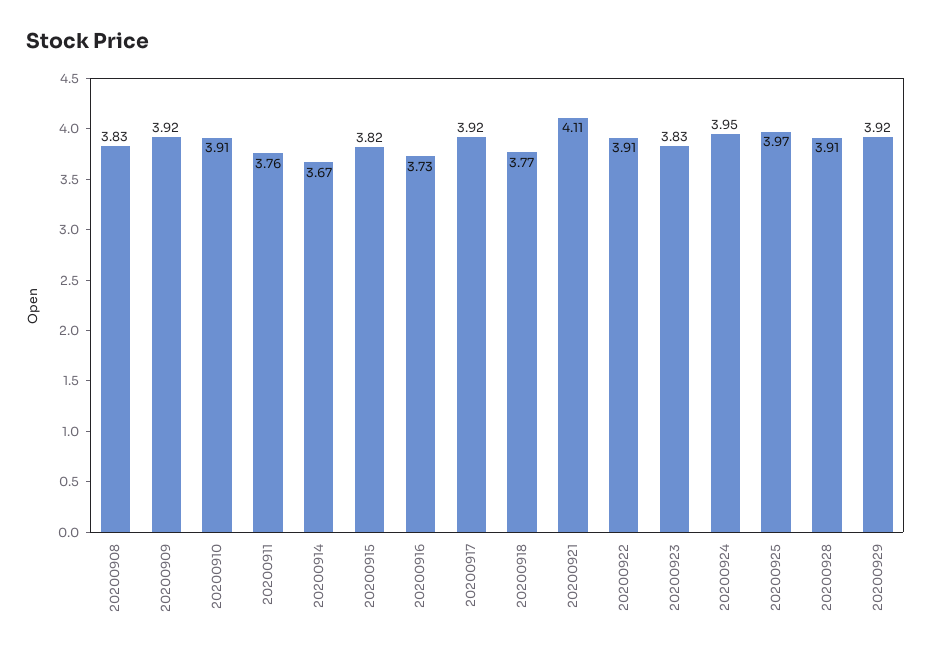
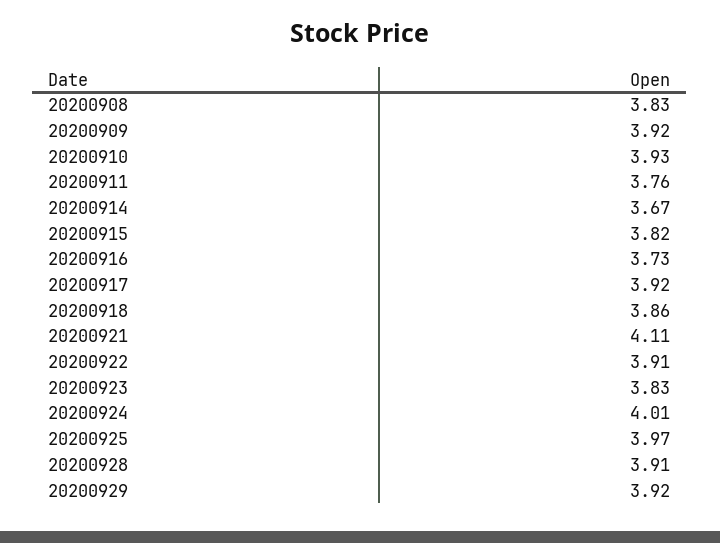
  {
    "20200908": 3.83,
    "20200909": 3.92,
-   "20200910": 3.91,
+   "20200910": 3.93,
    "20200911": 3.76,
    "20200914": 3.67,
    "20200915": 3.82,
    "20200916": 3.73,
    "20200917": 3.92,
-   "20200918": 3.77,
+   "20200918": 3.86,
    "20200921": 4.11,
    "20200922": 3.91,
    "20200923": 3.83,
-   "20200924": 3.95,
+   "20200924": 4.01,
    "20200925": 3.97,
    "20200928": 3.91,
    "20200929": 3.92
  }

